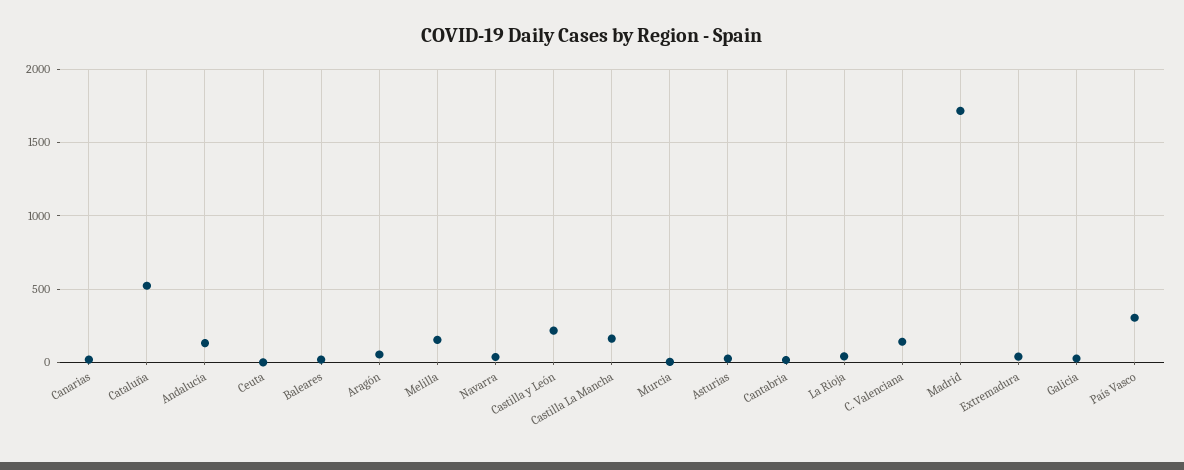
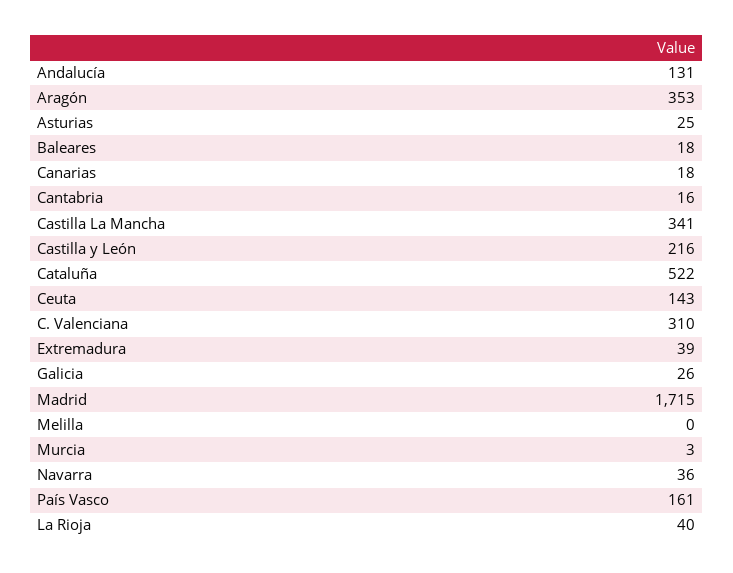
  {
    "Canarias": 18,
    "Cataluña": 522,
    "Andalucía": 131,
-   "Ceuta": 0,
+   "Ceuta": 143,
    "Baleares": 18,
-   "Aragón": 50,
+   "Aragón": 353,
-   "Melilla": 150,
+   "Melilla": 0,
    "Navarra": 36,
    "Castilla y León": 216,
-   "Castilla La Mancha": 150,
+   "Castilla La Mancha": 341,
    "Murcia": 3,
    "Asturias": 25,
    "Cantabria": 16,
    "La Rioja": 40,
-   "C. Valenciana": 150,
+   "C. Valenciana": 310,
    "Madrid": 1715,
    "Extremadura": 39,
    "Galicia": 26,
-   "País Vasco": 300
+   "País Vasco": 161
  }

